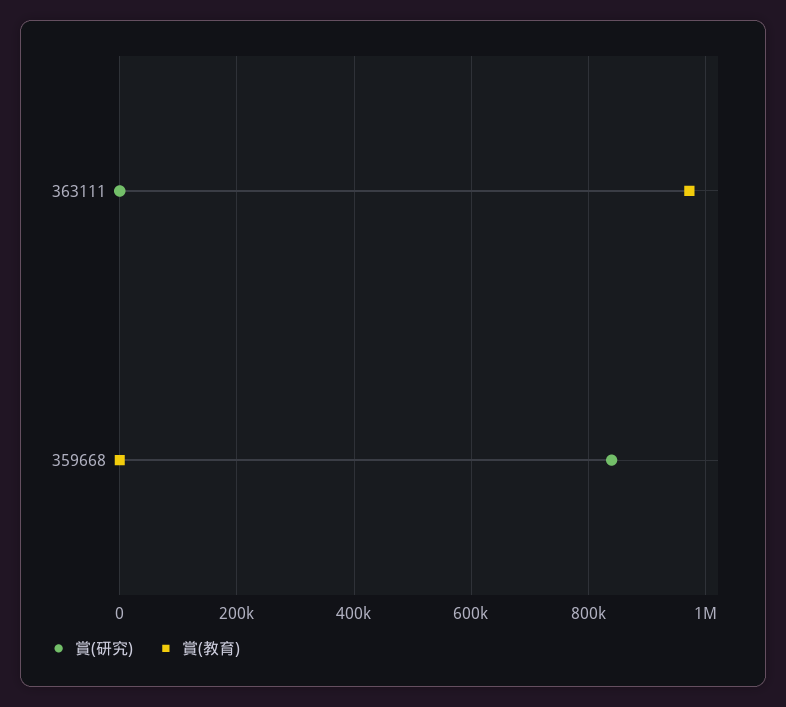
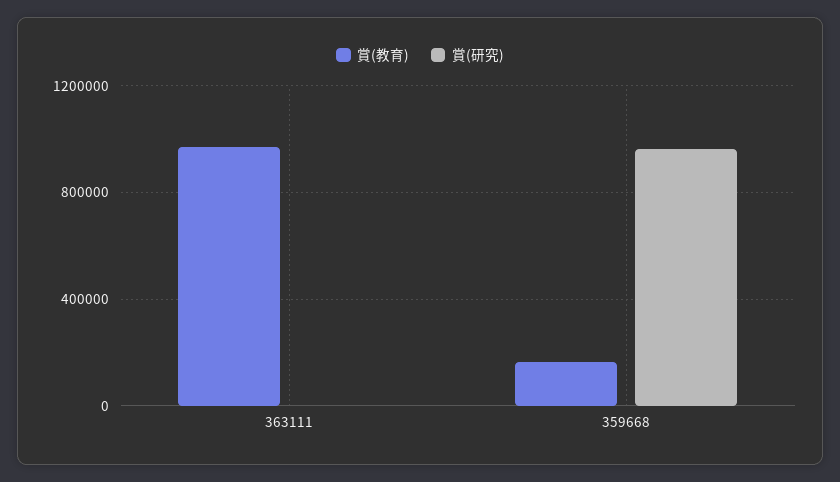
  {
    "賞(研究)": {
      "363111": 0,
-     "359668": 840000
+     "359668": 950000
    },
    "賞(教育)": {
      "363111": 980000,
-     "359668": 0
+     "359668": 150000
    }
  }

